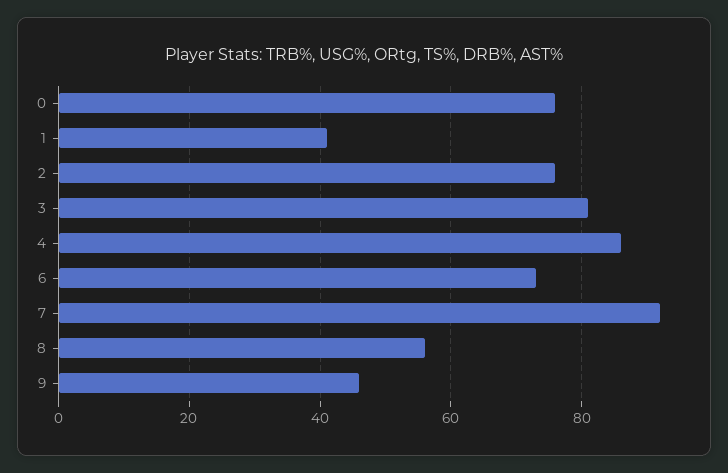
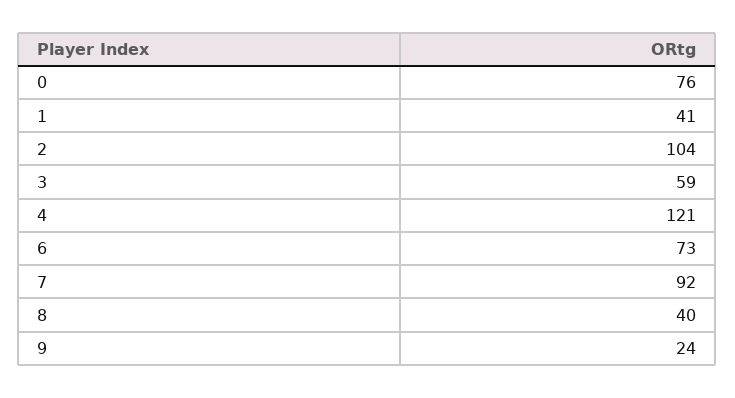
  {
    "0": 76,
    "1": 41,
-   "2": 75,
+   "2": 104,
-   "3": 80,
+   "3": 59,
-   "4": 85,
+   "4": 121,
    "6": 73,
    "7": 92,
-   "8": 55,
+   "8": 40,
-   "9": 45
+   "9": 24
  }

